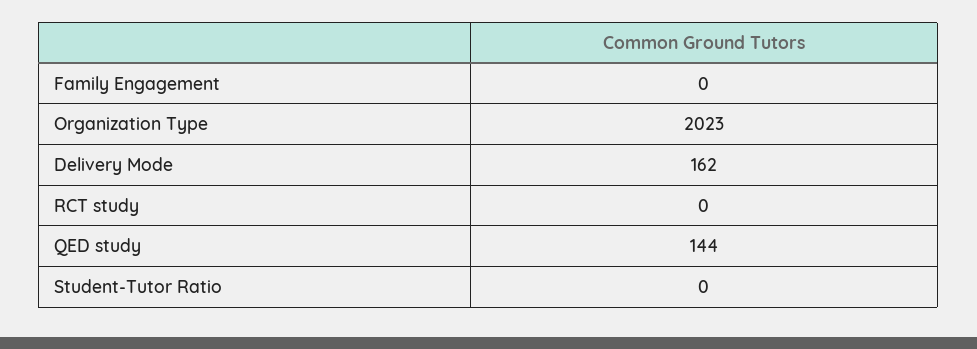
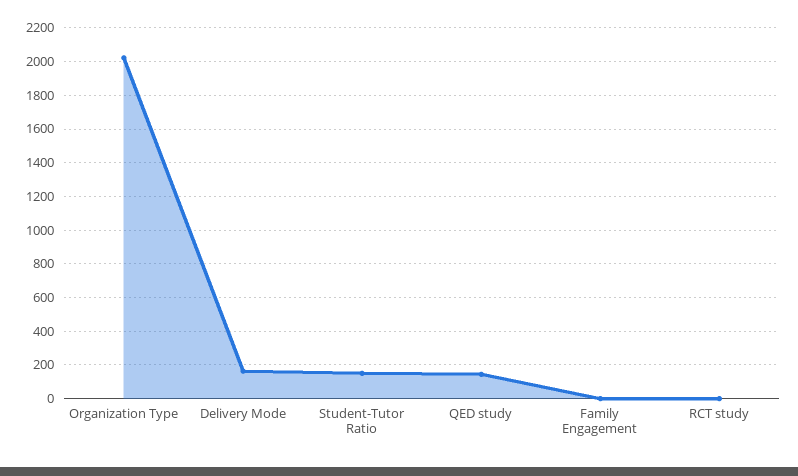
  {
    "Family Engagement": 0,
    "Organization Type": 2023,
    "Delivery Mode": 162,
    "RCT study": 0,
    "QED study": 144,
-   "Student-Tutor Ratio": 0
+   "Student-Tutor Ratio": 150
  }

